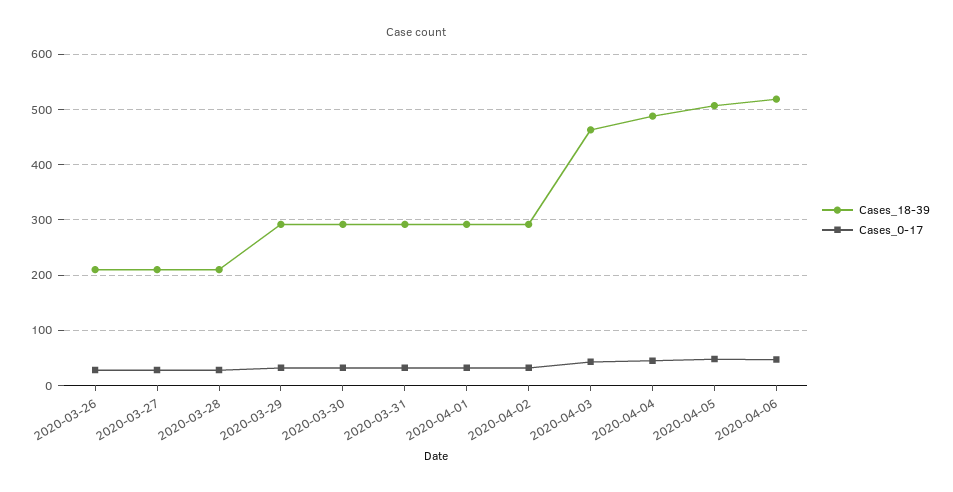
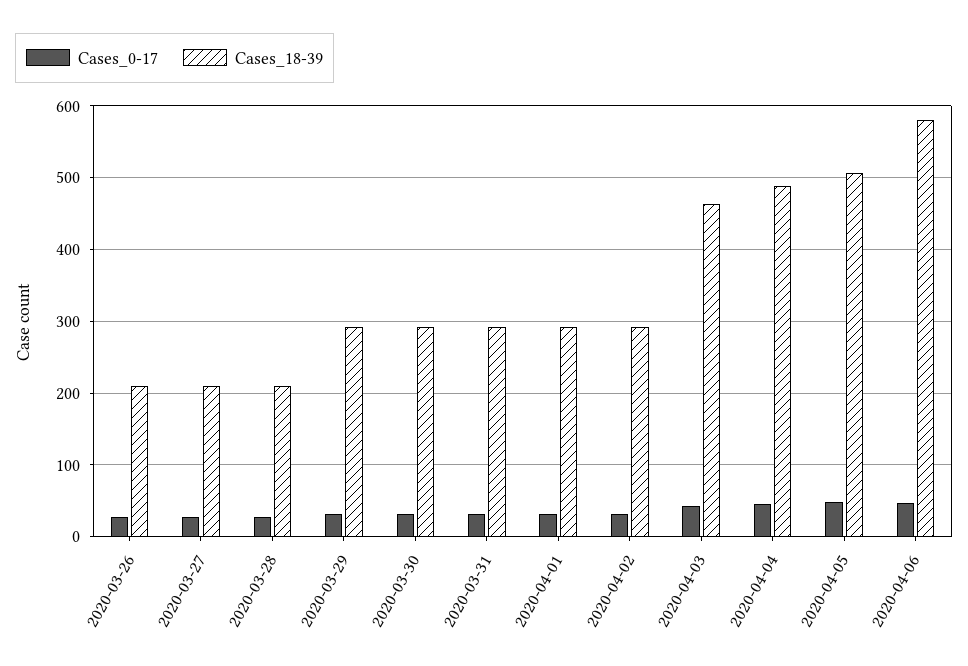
  {
    "Cases_18-39": {
      "2020-03-26": 210,
      "2020-03-27": 210,
      "2020-03-28": 210,
      "2020-03-29": 290,
      "2020-03-30": 290,
      "2020-03-31": 290,
      "2020-04-01": 290,
      "2020-04-02": 290,
      "2020-04-03": 460,
      "2020-04-04": 490,
      "2020-04-05": 510,
-     "2020-04-06": 520
+     "2020-04-06": 580
    },
    "Cases_0-17": {
      "2020-03-26": 30,
      "2020-03-27": 30,
      "2020-03-28": 30,
      "2020-03-29": 30,
      "2020-03-30": 30,
      "2020-03-31": 30,
      "2020-04-01": 30,
      "2020-04-02": 30,
      "2020-04-03": 40,
      "2020-04-04": 50,
      "2020-04-05": 50,
      "2020-04-06": 50
    }
  }

